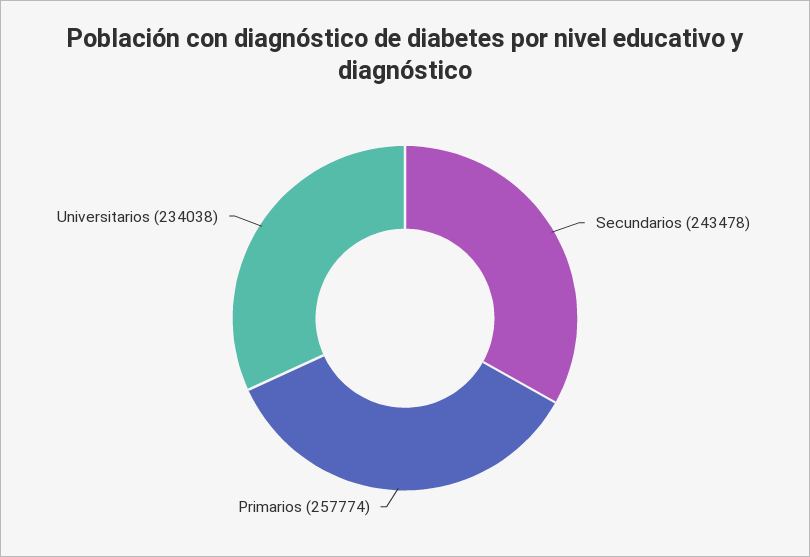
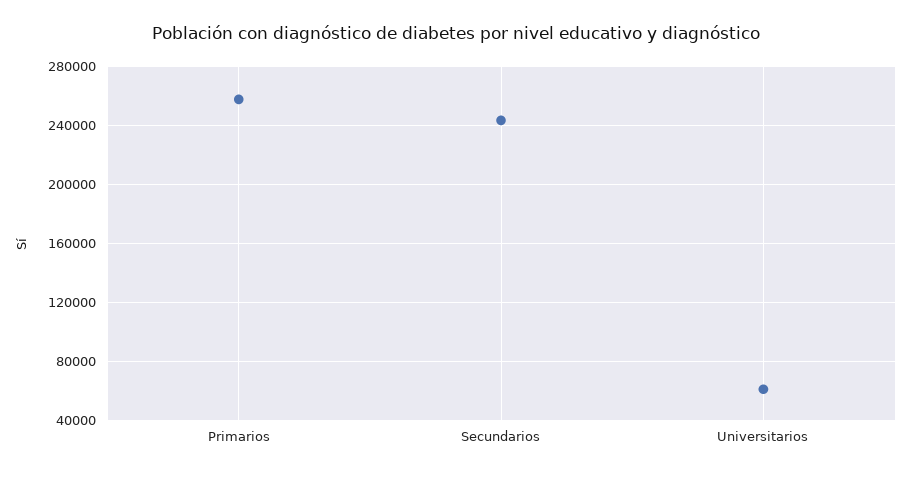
  {
    "Secundarios": 243478,
    "Primarios": 257774,
-   "Universitarios": 234038
+   "Universitarios": 60000
  }

